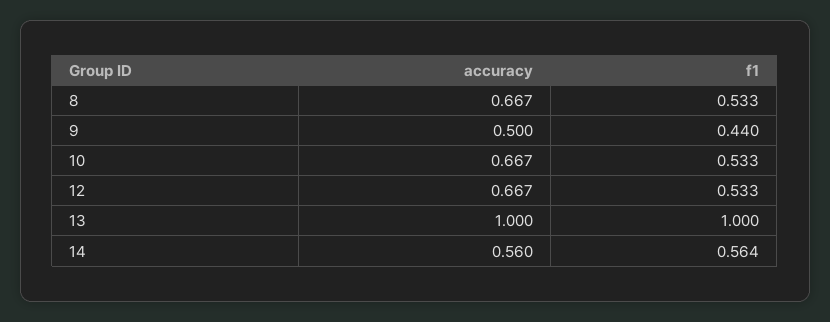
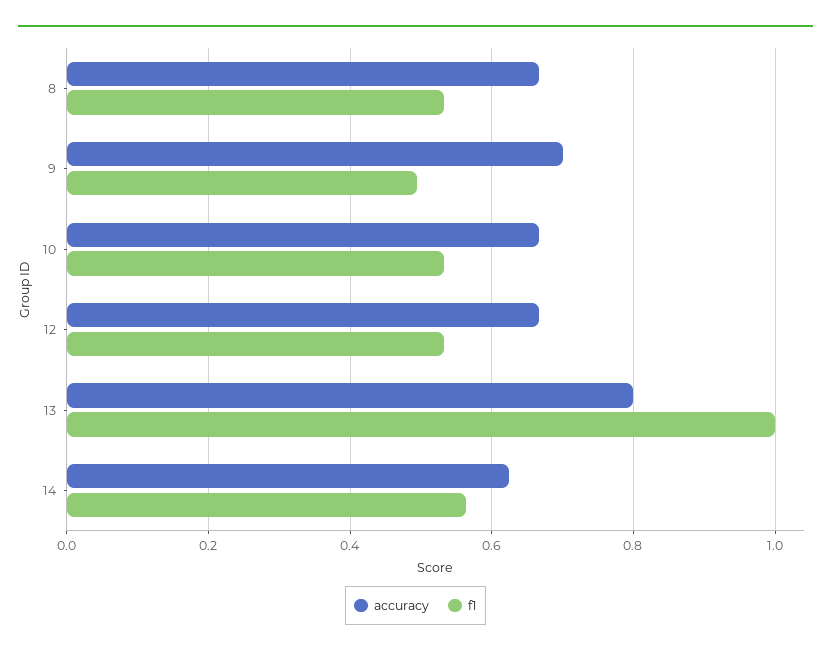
  {
    "accuracy": {
      "8": 0.667,
-     "9": 0.5,
+     "9": 0.7,
      "10": 0.667,
      "12": 0.667,
-     "13": 1,
+     "13": 0.8,
-     "14": 0.56
+     "14": 0.62
    },
    "f1": {
      "8": 0.533,
-     "9": 0.44,
+     "9": 0.5,
      "10": 0.533,
      "12": 0.533,
      "13": 1,
      "14": 0.564
    }
  }

